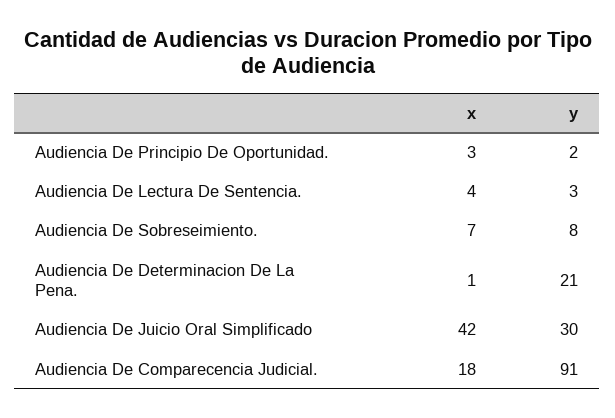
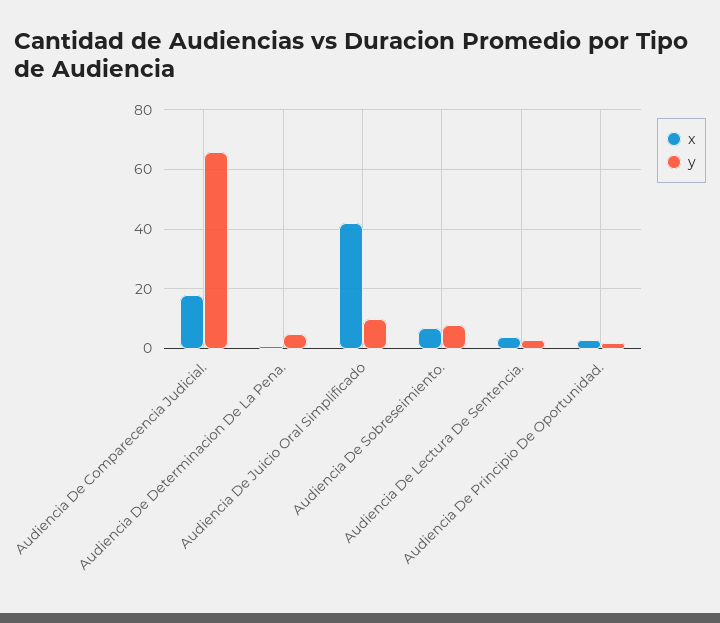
  {
    "x": {
      "Audiencia De Principio De Oportunidad.": 3,
      "Audiencia De Lectura De Sentencia.": 4,
      "Audiencia De Sobreseimiento.": 7,
      "Audiencia De Determinacion De La Pena.": 1,
      "Audiencia De Juicio Oral Simplificado": 42,
      "Audiencia De Comparecencia Judicial.": 18
    },
    "y": {
      "Audiencia De Principio De Oportunidad.": 2,
      "Audiencia De Lectura De Sentencia.": 3,
      "Audiencia De Sobreseimiento.": 8,
-     "Audiencia De Determinacion De La Pena.": 21,
+     "Audiencia De Determinacion De La Pena.": 5,
-     "Audiencia De Juicio Oral Simplificado": 30,
+     "Audiencia De Juicio Oral Simplificado": 10,
-     "Audiencia De Comparecencia Judicial.": 91
+     "Audiencia De Comparecencia Judicial.": 65
    }
  }

